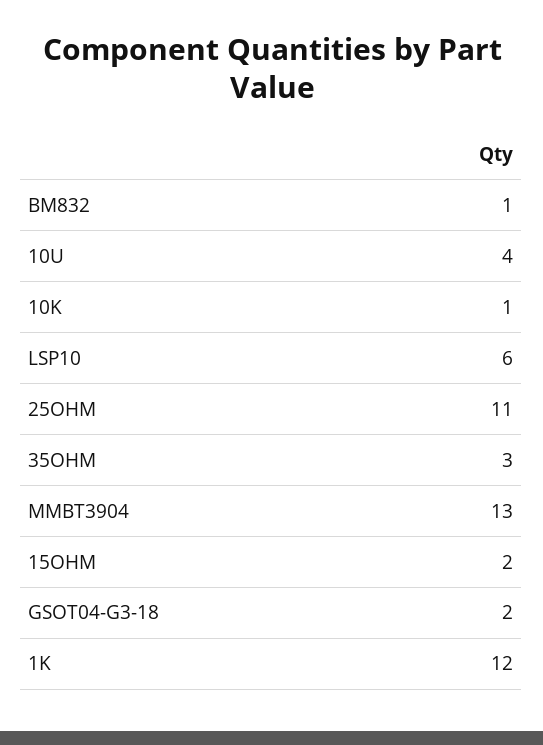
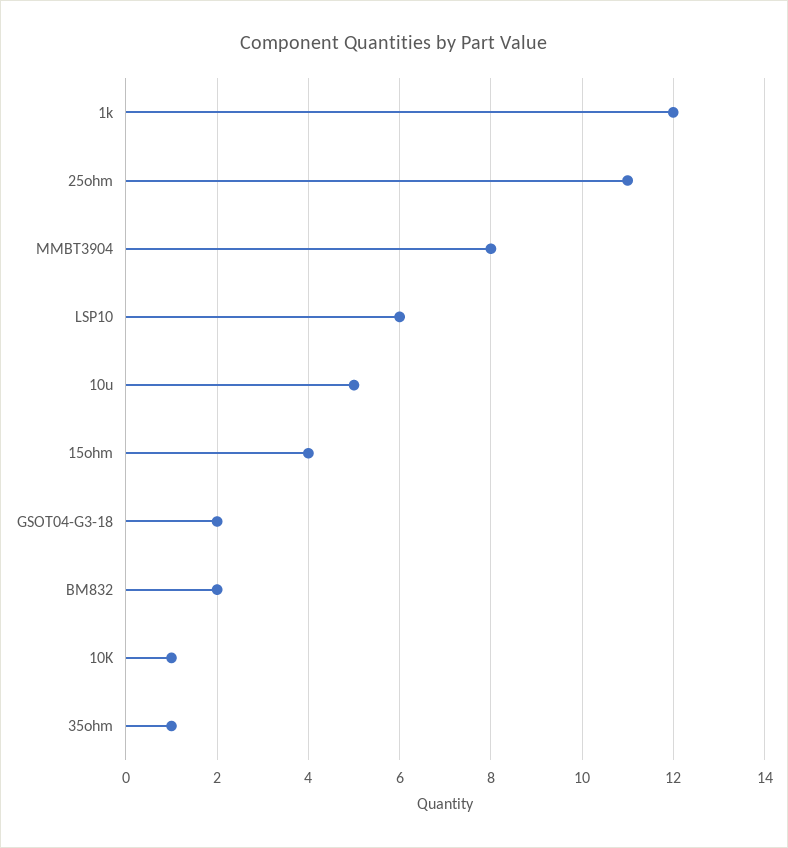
  {
-   "BM832": 1,
+   "BM832": 2,
-   "10U": 4,
+   "10U": 5,
    "10K": 1,
    "LSP10": 6,
    "25OHM": 11,
-   "35OHM": 3,
+   "35OHM": 1,
-   "MMBT3904": 13,
+   "MMBT3904": 8,
-   "15OHM": 2,
+   "15OHM": 4,
    "GSOT04-G3-18": 2,
    "1K": 12
  }

